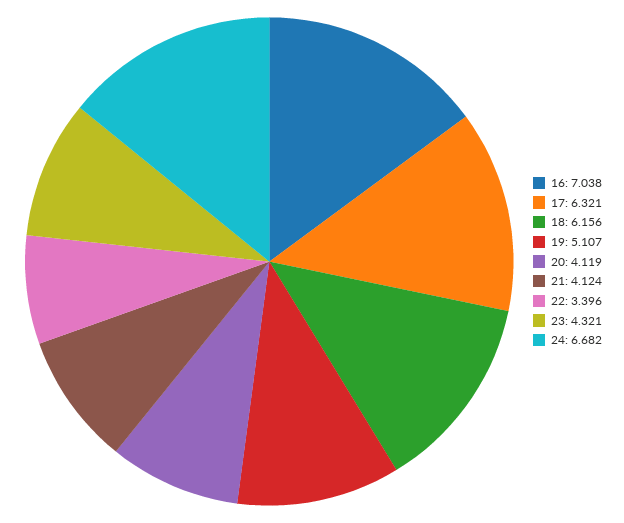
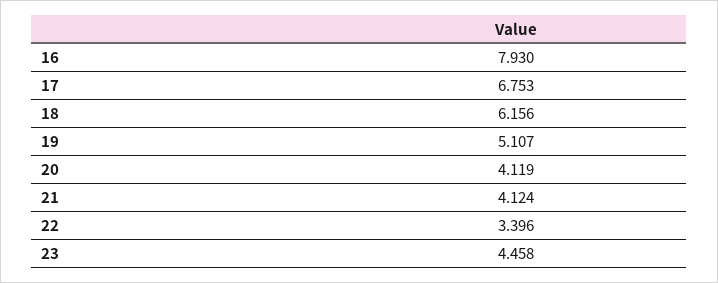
  {
-   "16": 7.038,
+   "16": 7.93,
-   "17": 6.321,
+   "17": 6.753,
    "18": 6.156,
    "19": 5.107,
    "20": 4.119,
    "21": 4.124,
    "22": 3.396,
-   "23": 4.321,
+   "23": 4.458
-   "24": 6.682
  }

